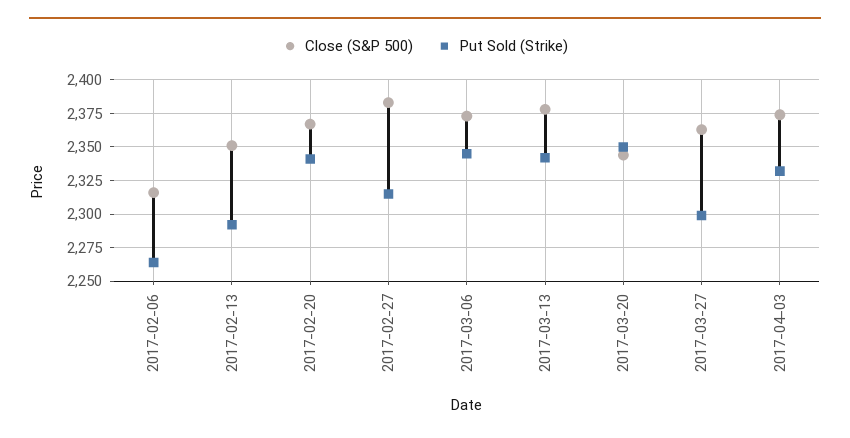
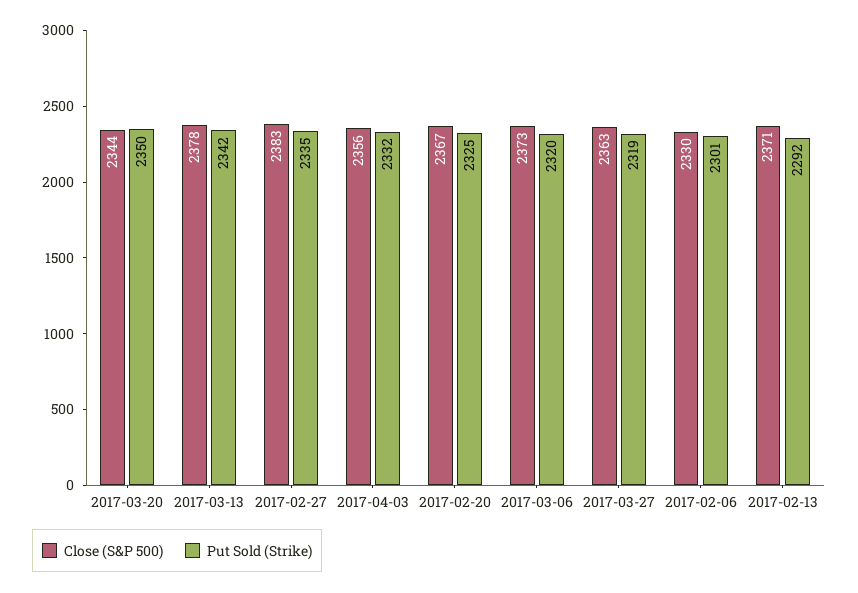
  {
    "Close (S&P 500)": {
-     "2017-02-06": 2315,
+     "2017-02-06": 2330,
-     "2017-02-13": 2350,
+     "2017-02-13": 2371,
      "2017-02-20": 2367,
      "2017-02-27": 2383,
      "2017-03-06": 2373,
      "2017-03-13": 2378,
      "2017-03-20": 2344,
      "2017-03-27": 2363,
-     "2017-04-03": 2375
+     "2017-04-03": 2356
    },
    "Put Sold (Strike)": {
-     "2017-02-06": 2265,
+     "2017-02-06": 2301,
      "2017-02-13": 2292,
-     "2017-02-20": 2340,
+     "2017-02-20": 2325,
-     "2017-02-27": 2315,
+     "2017-02-27": 2335,
-     "2017-03-06": 2345,
+     "2017-03-06": 2320,
      "2017-03-13": 2342,
      "2017-03-20": 2350,
-     "2017-03-27": 2300,
+     "2017-03-27": 2319,
      "2017-04-03": 2332
    }
  }

